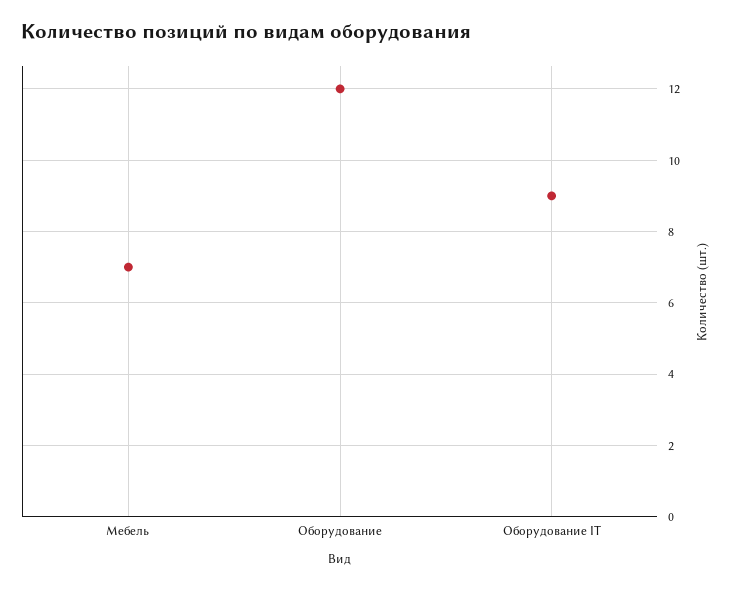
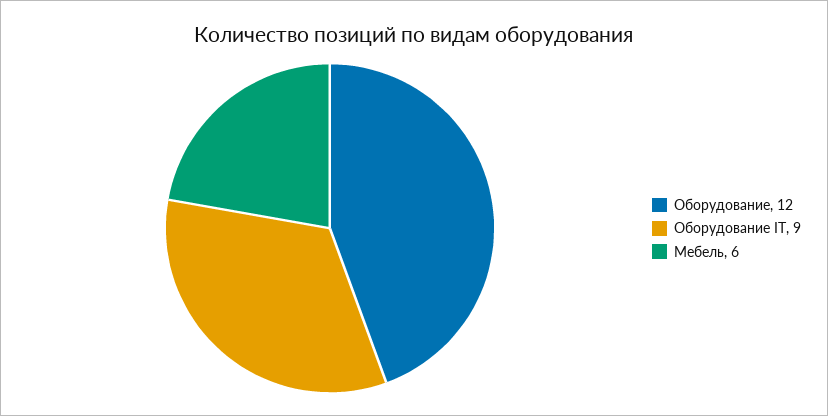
  {
-   "Мебель": 7,
+   "Мебель": 6,
    "Оборудование": 12,
    "Оборудование IT": 9
  }

